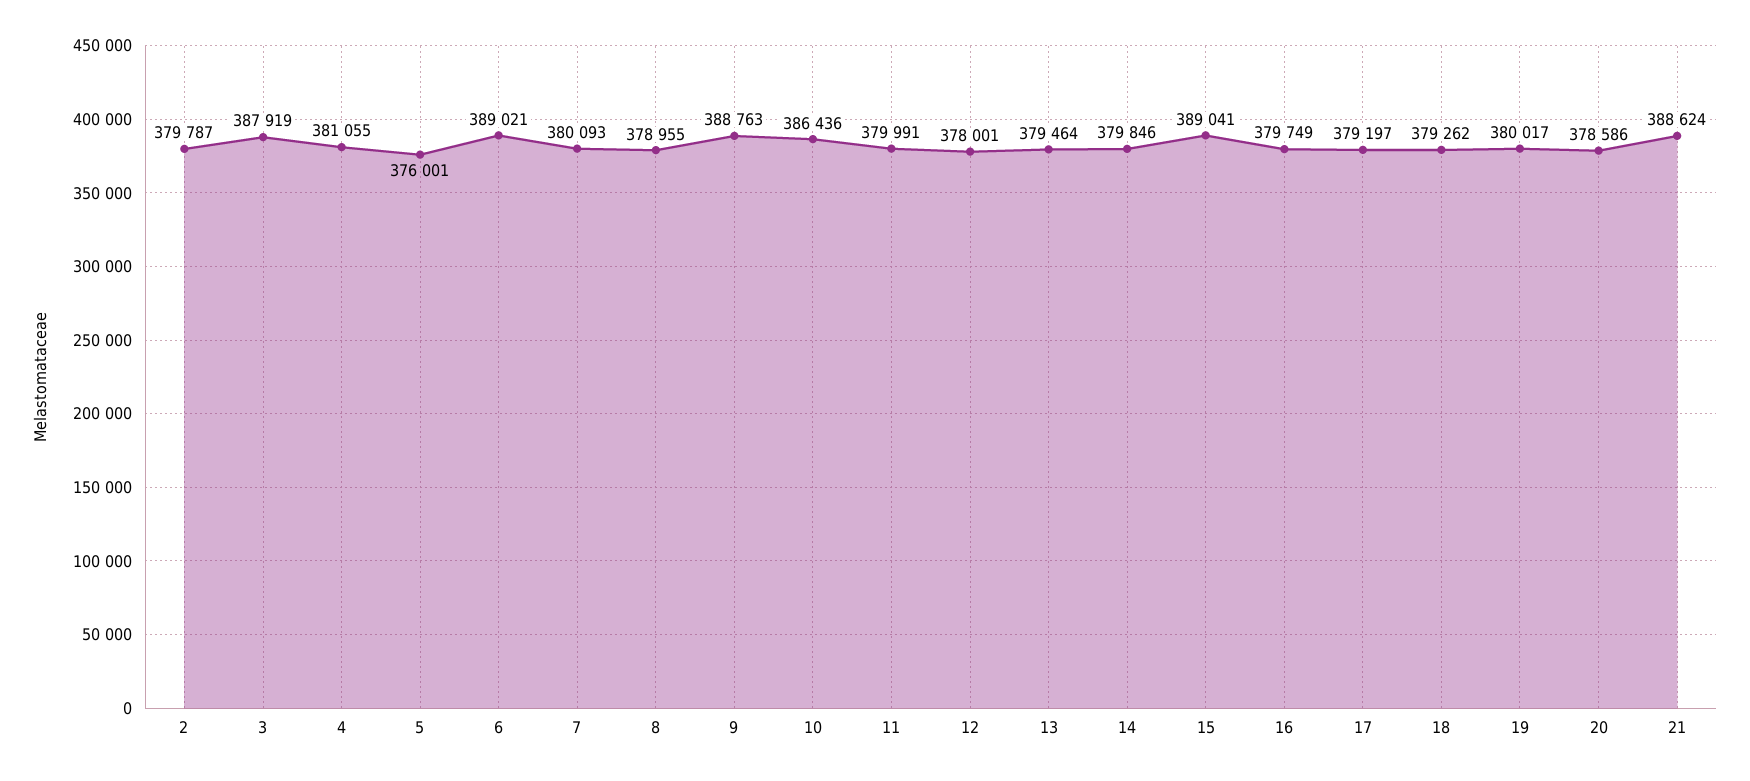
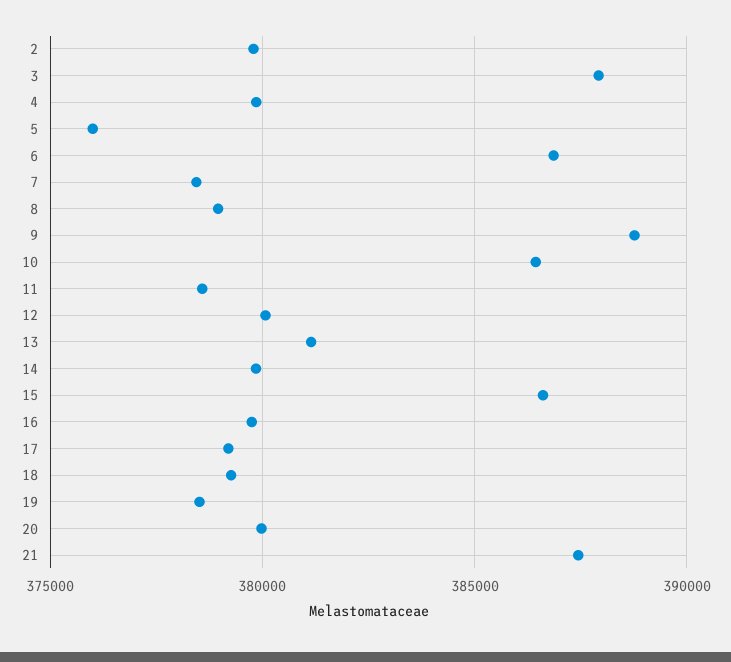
  {
    "2": 379787,
    "3": 387919,
-   "4": 381055,
+   "4": 380000,
    "5": 376001,
-   "6": 389021,
+   "6": 387000,
-   "7": 380093,
+   "7": 378500,
    "8": 378955,
    "9": 388763,
    "10": 386436,
-   "11": 379991,
+   "11": 378500,
-   "12": 378001,
+   "12": 380000,
-   "13": 379464,
+   "13": 381000,
    "14": 379846,
-   "15": 389041,
+   "15": 386500,
    "16": 379749,
    "17": 379197,
    "18": 379262,
-   "19": 380017,
+   "19": 378500,
-   "20": 378586,
+   "20": 380000,
-   "21": 388624
+   "21": 387500
  }

